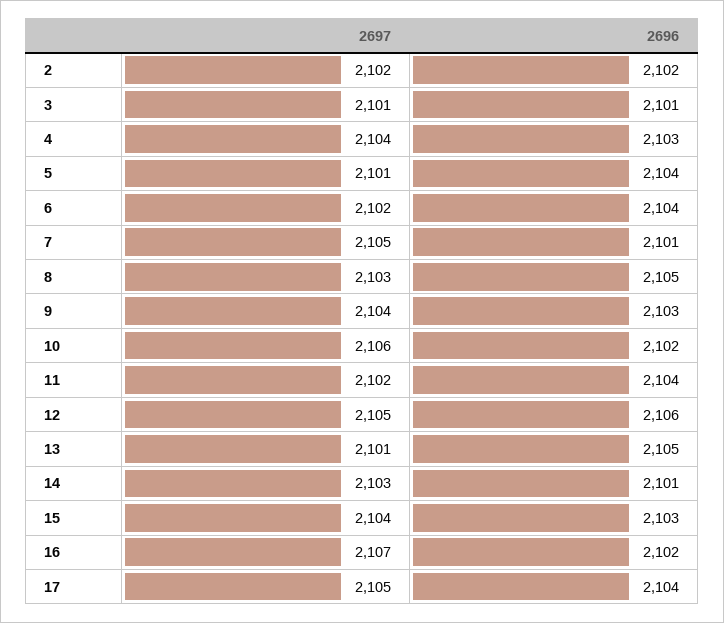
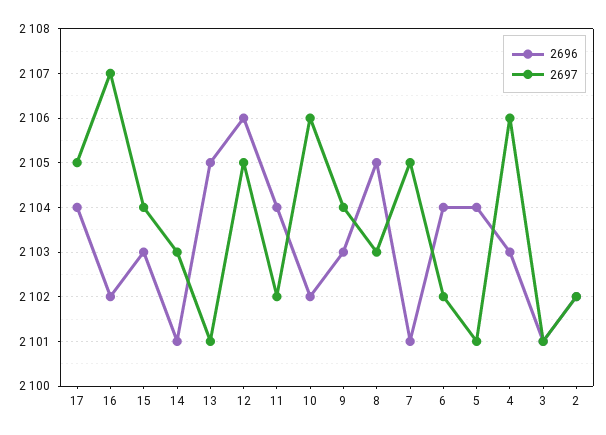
  {
    "2697": {
      "2": 2102,
      "3": 2101,
-     "4": 2104,
+     "4": 2106,
      "5": 2101,
      "6": 2102,
      "7": 2105,
      "8": 2103,
      "9": 2104,
      "10": 2106,
      "11": 2102,
      "12": 2105,
      "13": 2101,
      "14": 2103,
      "15": 2104,
      "16": 2107,
      "17": 2105
    },
    "2696": {
      "2": 2102,
      "3": 2101,
      "4": 2103,
      "5": 2104,
      "6": 2104,
      "7": 2101,
      "8": 2105,
      "9": 2103,
      "10": 2102,
      "11": 2104,
      "12": 2106,
      "13": 2105,
      "14": 2101,
      "15": 2103,
      "16": 2102,
      "17": 2104
    }
  }

